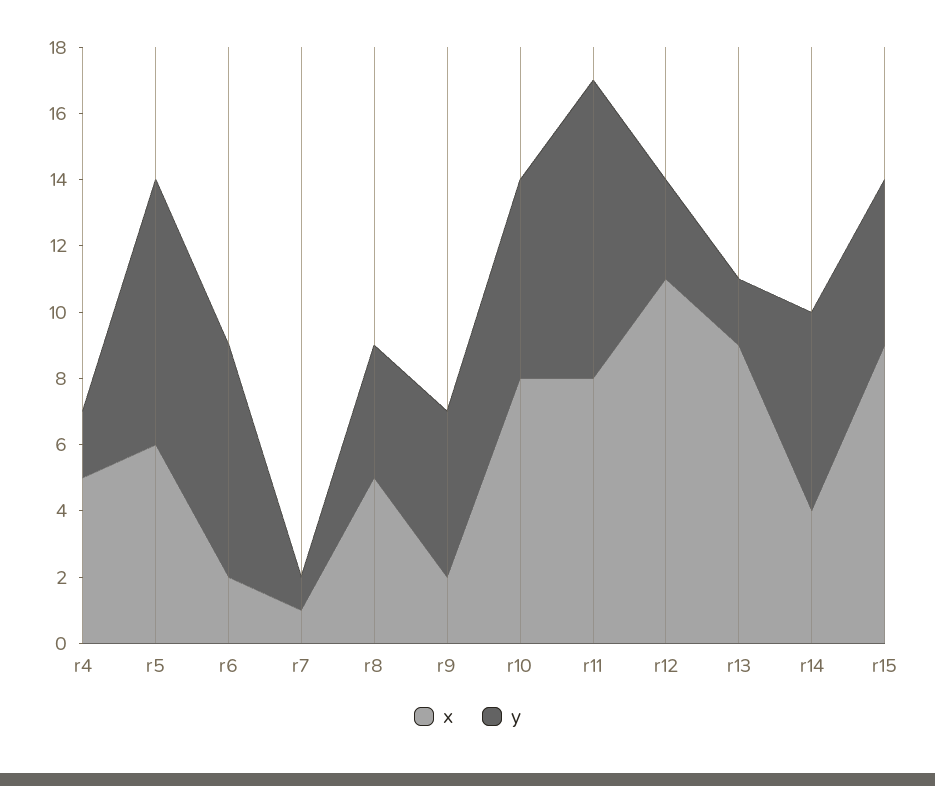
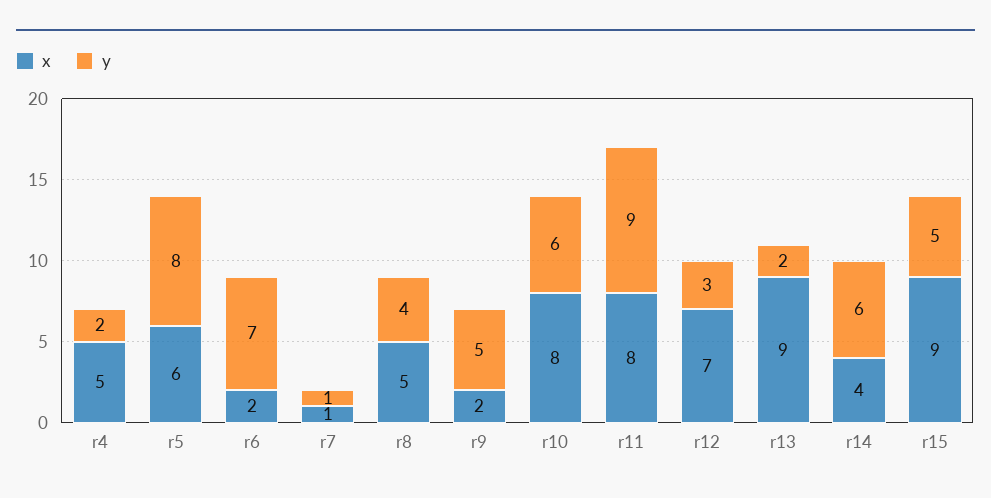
  {
    "x": {
      "r4": 5,
      "r5": 6,
      "r6": 2,
      "r7": 1,
      "r8": 5,
      "r9": 2,
      "r10": 8,
      "r11": 8,
-     "r12": 11,
+     "r12": 7,
      "r13": 9,
      "r14": 4,
      "r15": 9
    },
    "y": {
      "r4": 2,
      "r5": 8,
      "r6": 7,
      "r7": 1,
      "r8": 4,
      "r9": 5,
      "r10": 6,
      "r11": 9,
      "r12": 3,
      "r13": 2,
      "r14": 6,
      "r15": 5
    }
  }

